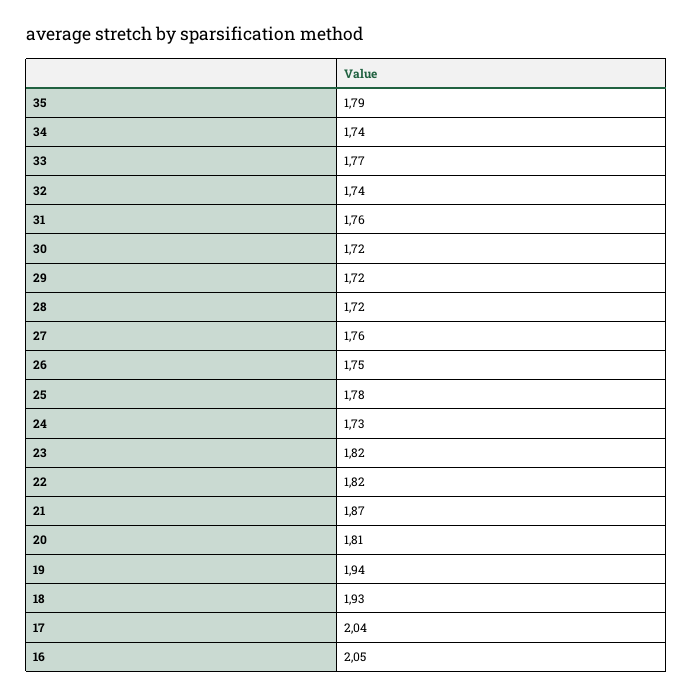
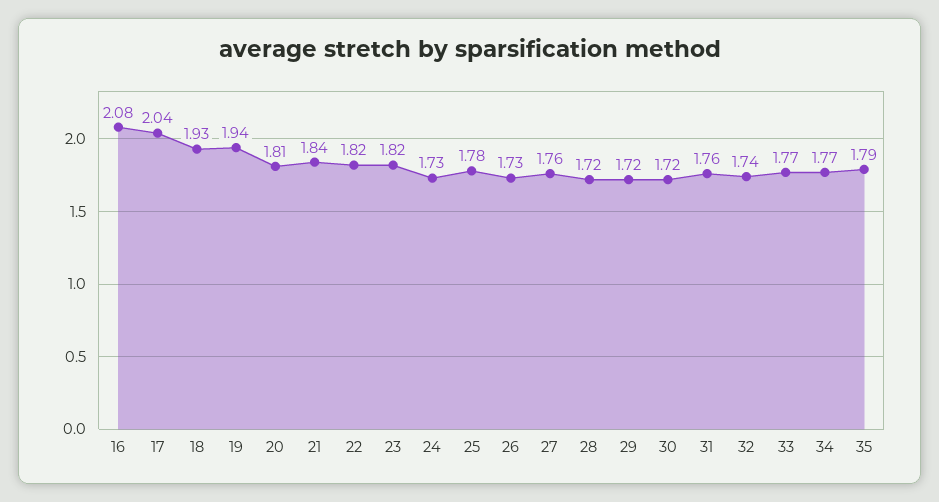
  {
    "35": 1.79,
-   "34": 1.74,
+   "34": 1.77,
    "33": 1.77,
    "32": 1.74,
    "31": 1.76,
    "30": 1.72,
    "29": 1.72,
    "28": 1.72,
    "27": 1.76,
-   "26": 1.75,
+   "26": 1.73,
    "25": 1.78,
    "24": 1.73,
    "23": 1.82,
    "22": 1.82,
-   "21": 1.87,
+   "21": 1.84,
    "20": 1.81,
    "19": 1.94,
    "18": 1.93,
    "17": 2.04,
-   "16": 2.05
+   "16": 2.08
  }

